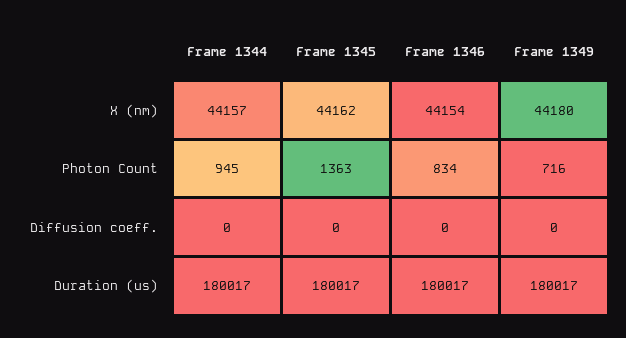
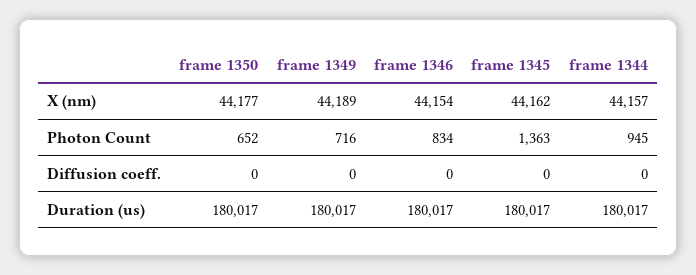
  {
    "Frame 1344": {
      "X (nm)": 44157,
      "Photon Count": 945,
      "Diffusion coeff.": 0,
      "Duration (us)": 180017
    },
    "Frame 1345": {
      "X (nm)": 44162,
      "Photon Count": 1363,
      "Diffusion coeff.": 0,
      "Duration (us)": 180017
    },
    "Frame 1346": {
      "X (nm)": 44154,
      "Photon Count": 834,
      "Diffusion coeff.": 0,
      "Duration (us)": 180017
    },
    "Frame 1349": {
-     "X (nm)": 44180,
+     "X (nm)": 44189,
      "Photon Count": 716,
      "Diffusion coeff.": 0,
      "Duration (us)": 180017
-   }
+   },
+   "frame 1350": {
+     "X (nm)": 44177,
+     "Photon Count": 652,
+     "Diffusion coeff.": 0,
+     "Duration (us)": 180017
+   }
  }

